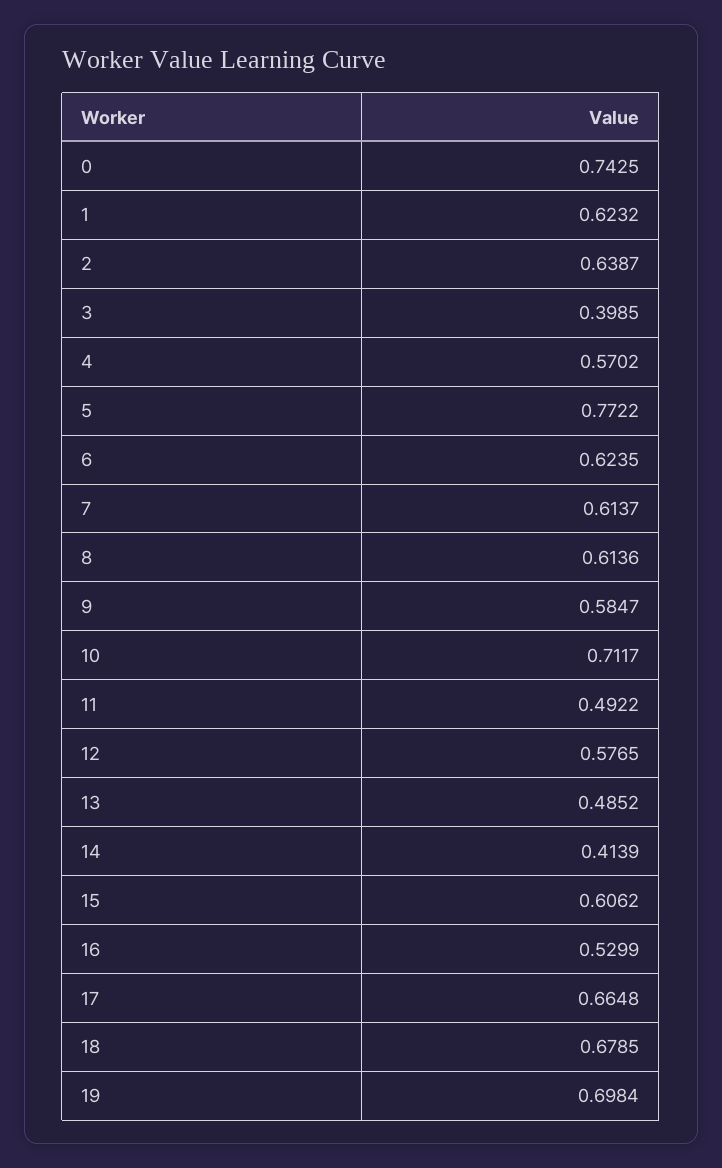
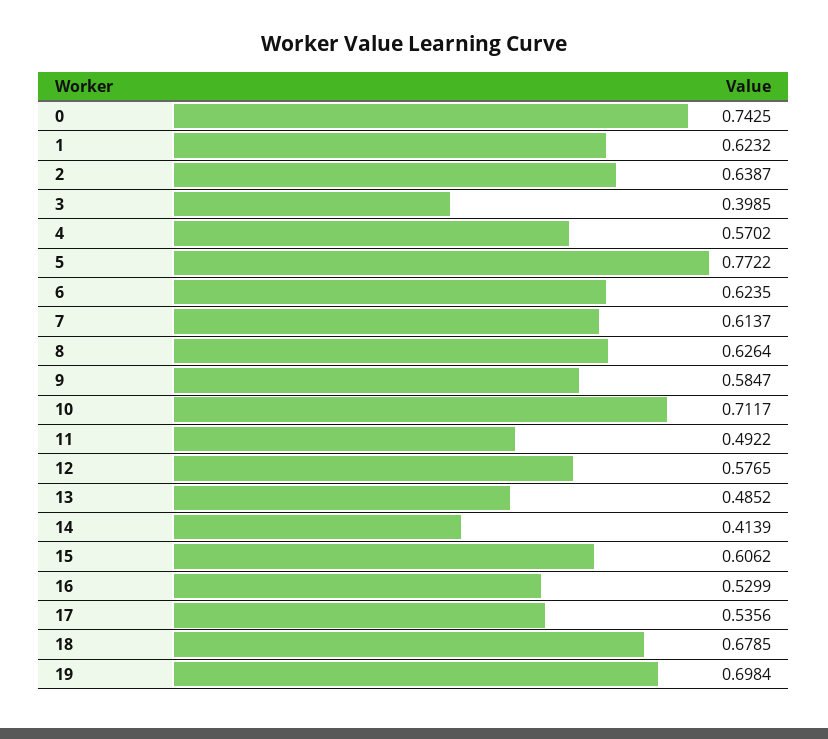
  {
    "0": 0.7425,
    "1": 0.6232,
    "2": 0.6387,
    "3": 0.3985,
    "4": 0.5702,
    "5": 0.7722,
    "6": 0.6235,
    "7": 0.6137,
-   "8": 0.6136,
+   "8": 0.6264,
    "9": 0.5847,
    "10": 0.7117,
    "11": 0.4922,
    "12": 0.5765,
    "13": 0.4852,
    "14": 0.4139,
    "15": 0.6062,
    "16": 0.5299,
-   "17": 0.6648,
+   "17": 0.5356,
    "18": 0.6785,
    "19": 0.6984
  }

